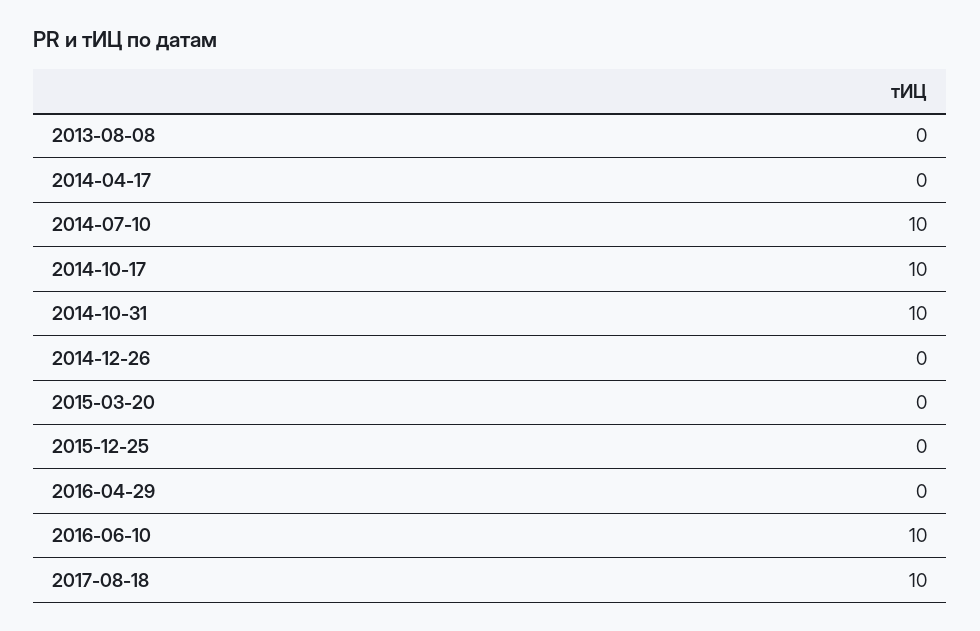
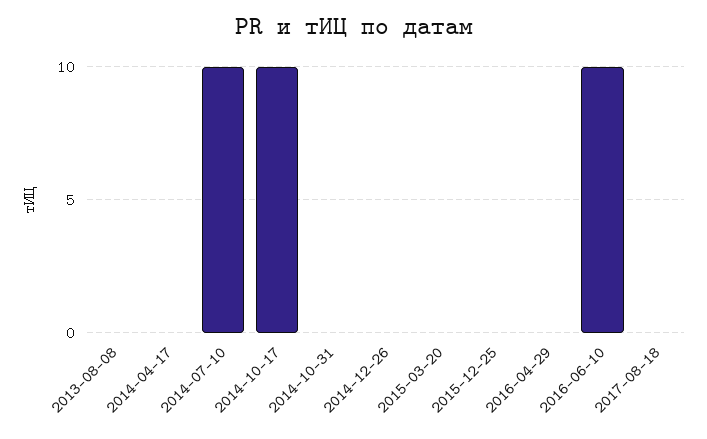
  {
    "2013-08-08": 0,
    "2014-04-17": 0,
    "2014-07-10": 10,
    "2014-10-17": 10,
-   "2014-10-31": 10,
+   "2014-10-31": 0,
    "2014-12-26": 0,
    "2015-03-20": 0,
    "2015-12-25": 0,
    "2016-04-29": 0,
    "2016-06-10": 10,
-   "2017-08-18": 10
+   "2017-08-18": 0
  }

